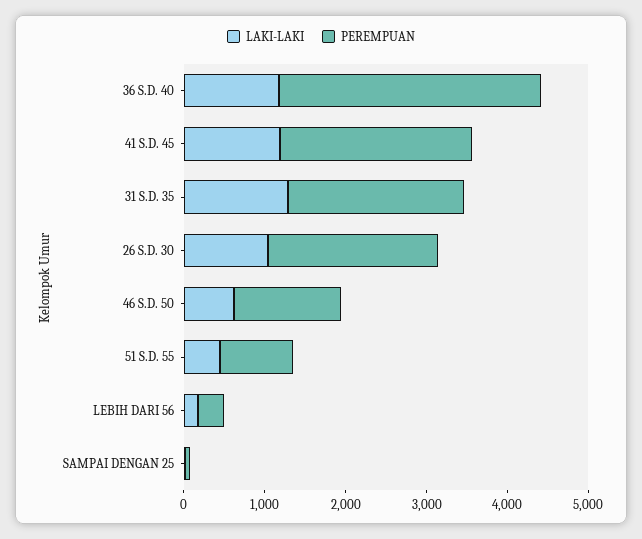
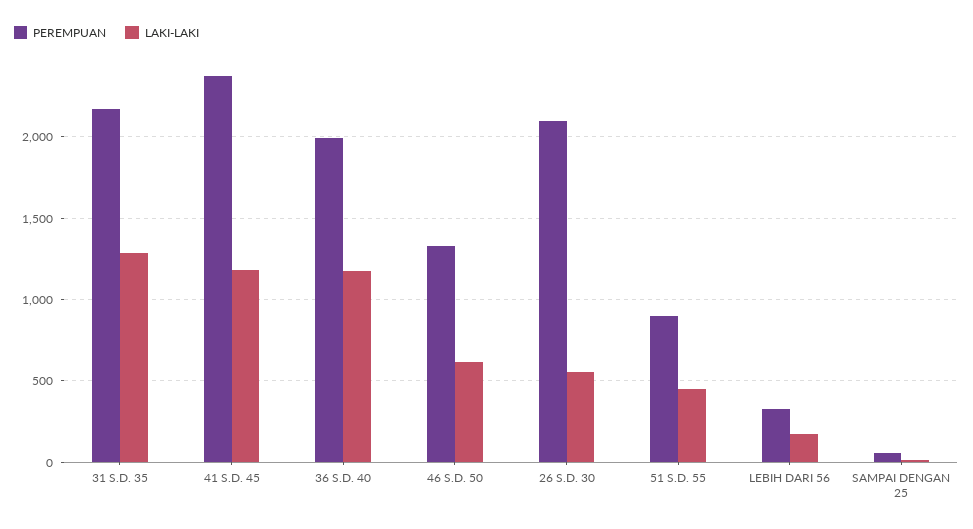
  {
    "LAKI-LAKI": {
      "36 S.D. 40": 1150,
      "41 S.D. 45": 1200,
      "31 S.D. 35": 1300,
-     "26 S.D. 30": 1000,
+     "26 S.D. 30": 550,
      "46 S.D. 50": 600,
      "51 S.D. 55": 450,
      "LEBIH DARI 56": 150,
      "SAMPAI DENGAN 25": 0
    },
    "PEREMPUAN": {
-     "36 S.D. 40": 3200,
+     "36 S.D. 40": 2000,
      "41 S.D. 45": 2350,
      "31 S.D. 35": 2150,
      "26 S.D. 30": 2100,
      "46 S.D. 50": 1350,
      "51 S.D. 55": 900,
      "LEBIH DARI 56": 350,
      "SAMPAI DENGAN 25": 50
    }
  }

